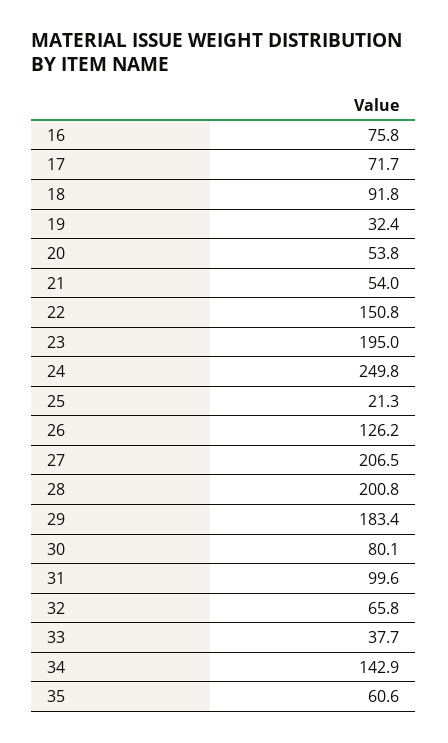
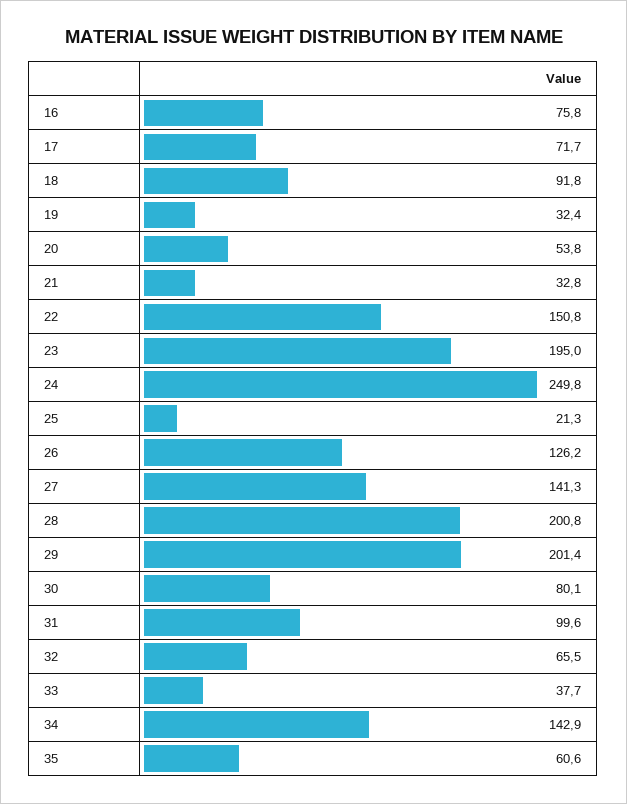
  {
    "16": 75.8,
    "17": 71.7,
    "18": 91.8,
    "19": 32.4,
    "20": 53.8,
-   "21": 54,
+   "21": 32.8,
    "22": 150.8,
    "23": 195,
    "24": 249.8,
    "25": 21.3,
    "26": 126.2,
-   "27": 206.5,
+   "27": 141.3,
    "28": 200.8,
-   "29": 183.4,
+   "29": 201.4,
    "30": 80.1,
    "31": 99.6,
-   "32": 65.8,
+   "32": 65.5,
    "33": 37.7,
    "34": 142.9,
    "35": 60.6
  }

